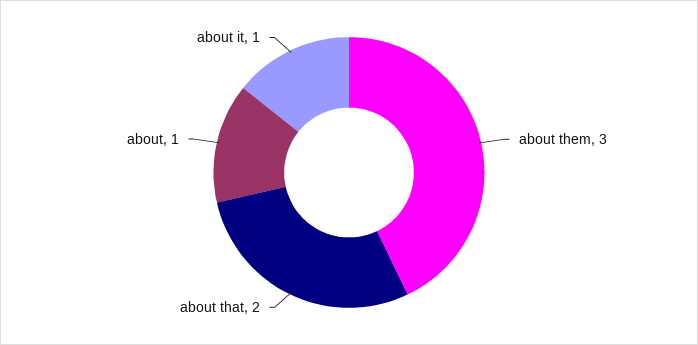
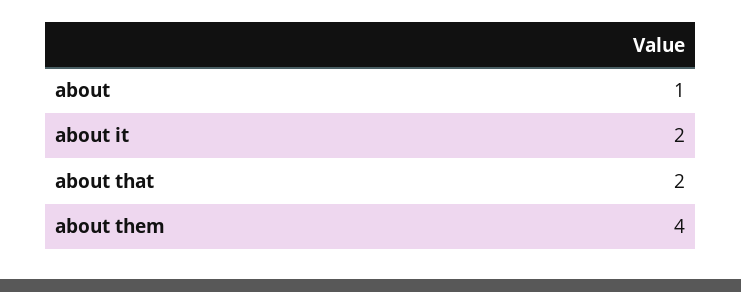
  {
-   "about them": 3,
+   "about them": 4,
    "about that": 2,
    "about": 1,
-   "about it": 1
+   "about it": 2
  }

